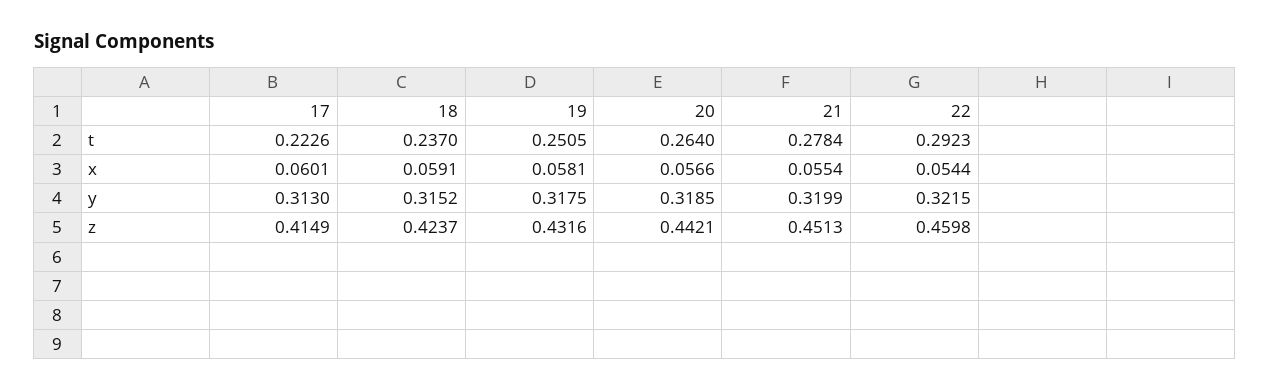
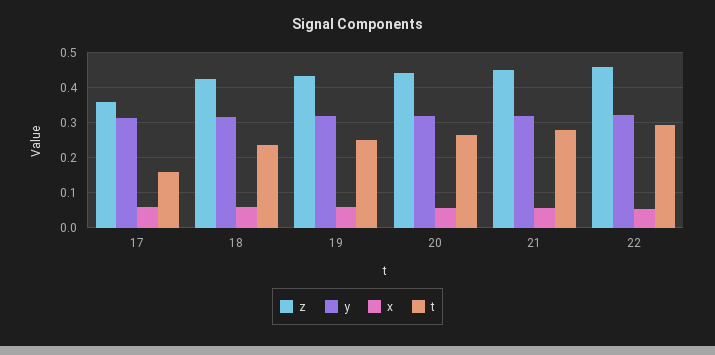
  {
    "t": {
-     "17": 0.2226,
+     "17": 0.16,
      "18": 0.237,
      "19": 0.2505,
      "20": 0.264,
      "21": 0.2784,
      "22": 0.2923
    },
    "x": {
      "17": 0.0601,
      "18": 0.0591,
      "19": 0.0581,
      "20": 0.0566,
      "21": 0.0554,
      "22": 0.0544
    },
    "y": {
      "17": 0.313,
      "18": 0.3152,
      "19": 0.3175,
      "20": 0.3185,
      "21": 0.3199,
      "22": 0.3215
    },
    "z": {
-     "17": 0.4149,
+     "17": 0.36,
      "18": 0.4237,
      "19": 0.4316,
      "20": 0.4421,
      "21": 0.4513,
      "22": 0.4598
    }
  }

